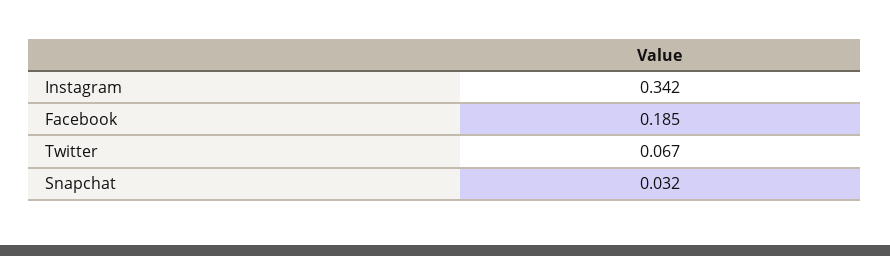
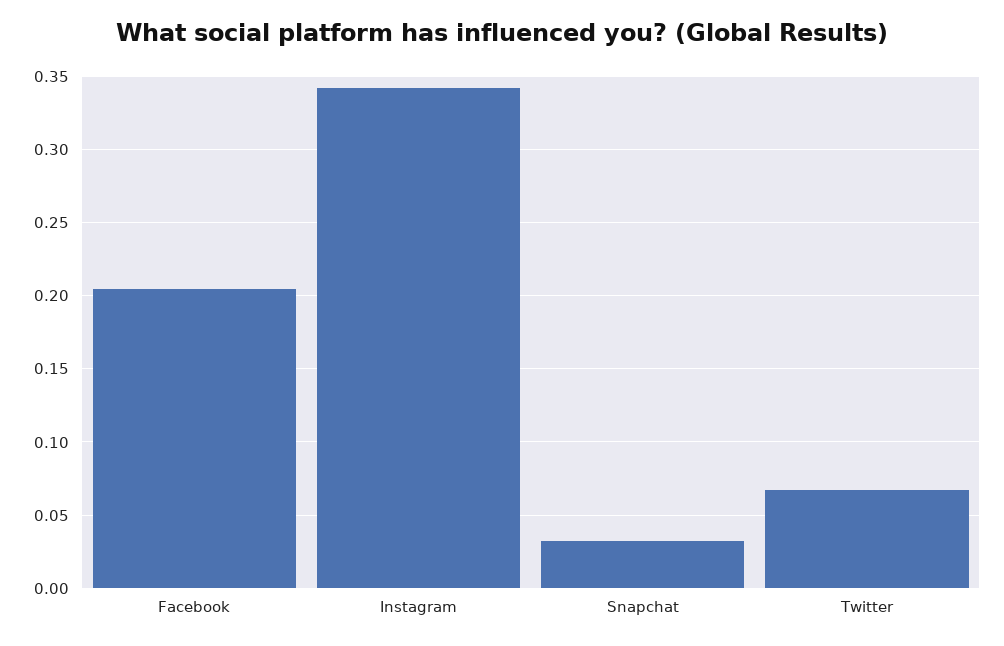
  {
    "Instagram": 0.342,
-   "Facebook": 0.185,
+   "Facebook": 0.205,
    "Twitter": 0.067,
    "Snapchat": 0.032
  }

